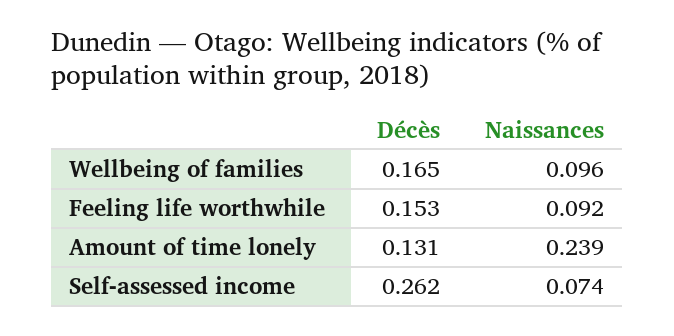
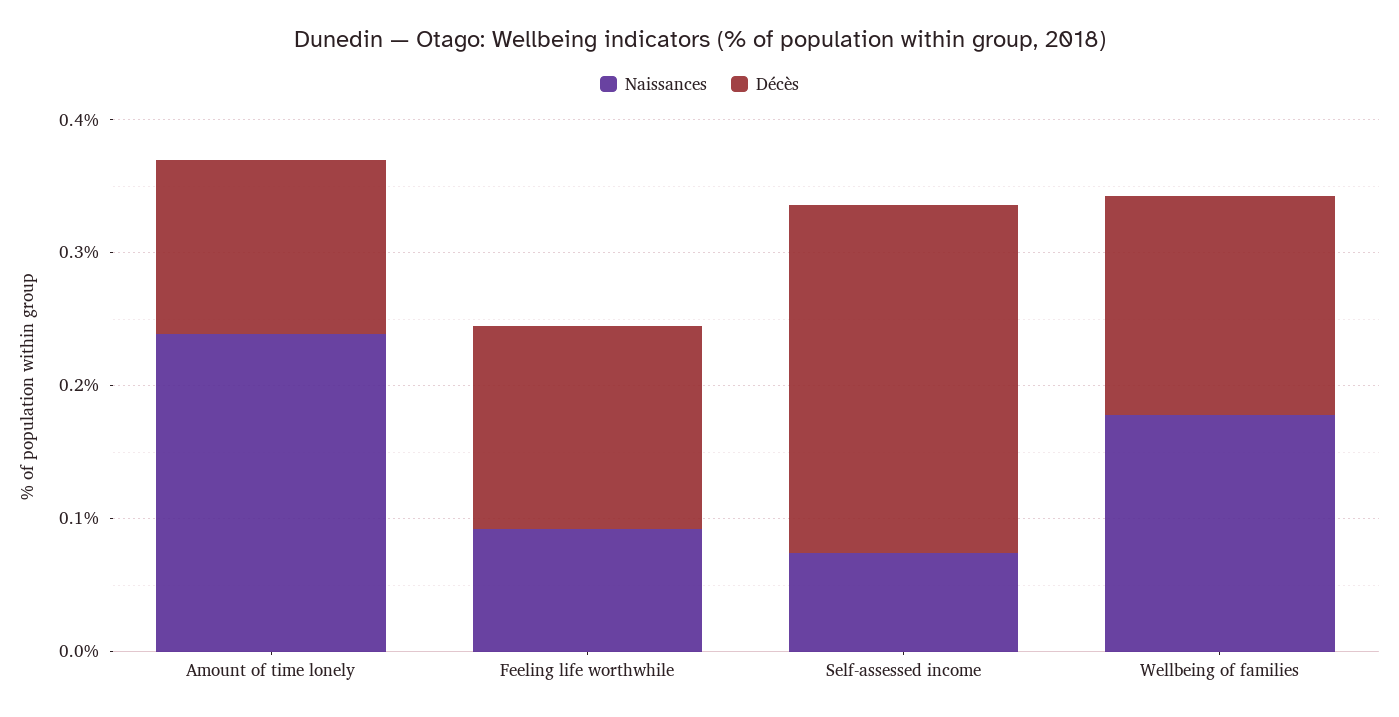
  {
    "Décès": {
      "Wellbeing of families": 0.165,
      "Feeling life worthwhile": 0.153,
      "Amount of time lonely": 0.131,
      "Self-assessed income": 0.262
    },
    "Naissances": {
-     "Wellbeing of families": 0.096,
+     "Wellbeing of families": 0.18,
      "Feeling life worthwhile": 0.092,
      "Amount of time lonely": 0.239,
      "Self-assessed income": 0.074
    }
  }

